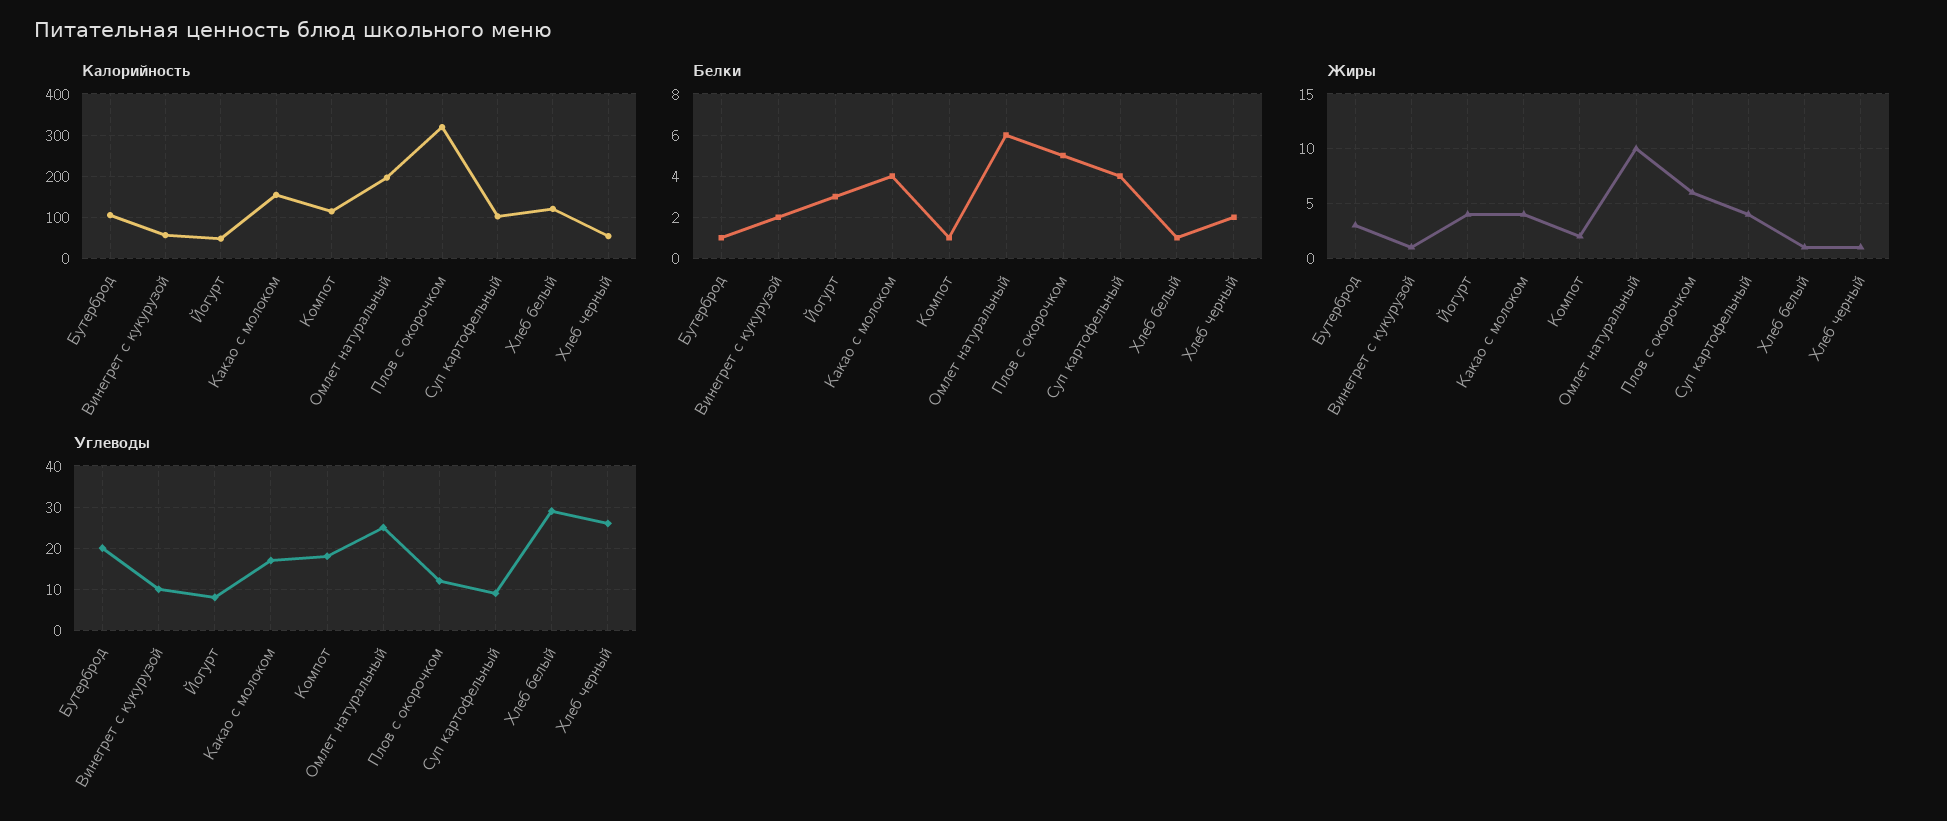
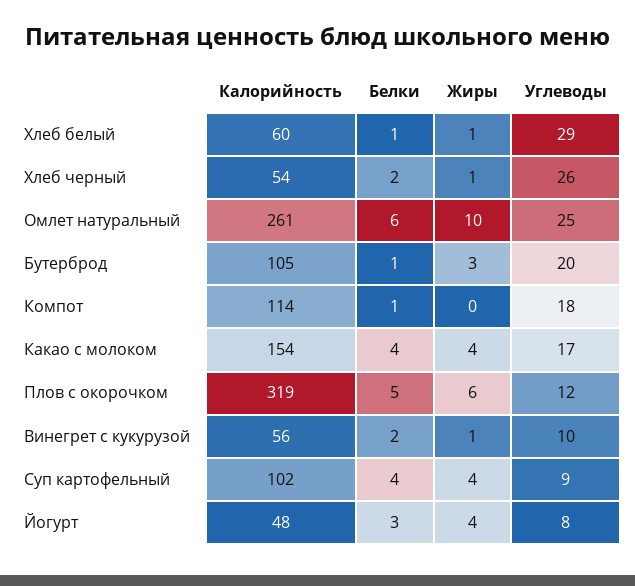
  {
    "Калорийность": {
      "Бутерброд": 105,
      "Винегрет с кукурузой": 56,
      "Йогурт": 48,
      "Какао с молоком": 154,
      "Компот": 114,
-     "Омлет натуральный": 200,
+     "Омлет натуральный": 261,
      "Плов с окорочком": 319,
      "Суп картофельный": 102,
-     "Хлеб белый": 120,
+     "Хлеб белый": 60,
      "Хлеб черный": 54
    },
    "Белки": {
      "Бутерброд": 1,
      "Винегрет с кукурузой": 2,
      "Йогурт": 3,
      "Какао с молоком": 4,
      "Компот": 1,
      "Омлет натуральный": 6,
      "Плов с окорочком": 5,
      "Суп картофельный": 4,
      "Хлеб белый": 1,
      "Хлеб черный": 2
    },
    "Жиры": {
      "Бутерброд": 3,
      "Винегрет с кукурузой": 1,
      "Йогурт": 4,
      "Какао с молоком": 4,
-     "Компот": 2,
+     "Компот": 0,
      "Омлет натуральный": 10,
      "Плов с окорочком": 6,
      "Суп картофельный": 4,
      "Хлеб белый": 1,
      "Хлеб черный": 1
    },
    "Углеводы": {
      "Бутерброд": 20,
      "Винегрет с кукурузой": 10,
      "Йогурт": 8,
      "Какао с молоком": 17,
      "Компот": 18,
      "Омлет натуральный": 25,
      "Плов с окорочком": 12,
      "Суп картофельный": 9,
      "Хлеб белый": 29,
      "Хлеб черный": 26
    }
  }

